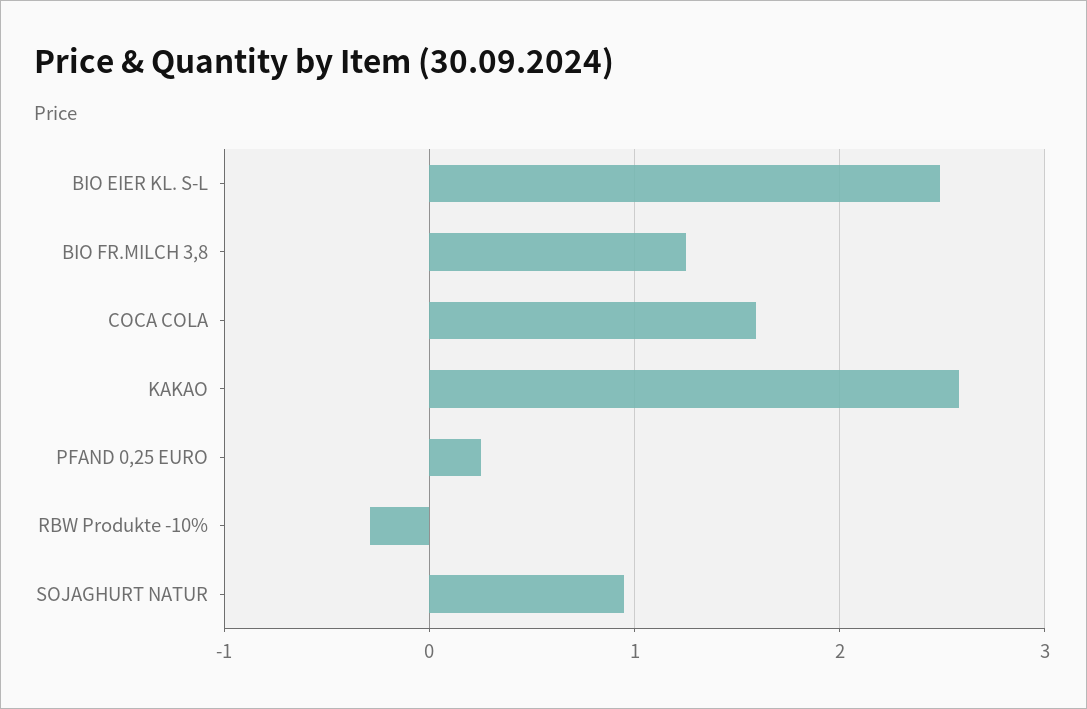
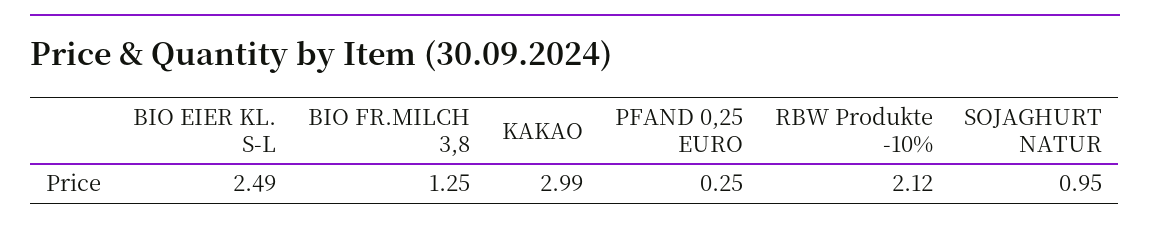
  {
    "BIO EIER KL. S-L": 2.49,
    "BIO FR.MILCH 3,8": 1.25,
-   "COCA COLA": 1.6,
-   "KAKAO": 2.6,
+   "KAKAO": 2.99,
    "PFAND 0,25 EURO": 0.25,
-   "RBW Produkte -10%": -0.3,
+   "RBW Produkte -10%": 2.12,
    "SOJAGHURT NATUR": 0.95
  }

